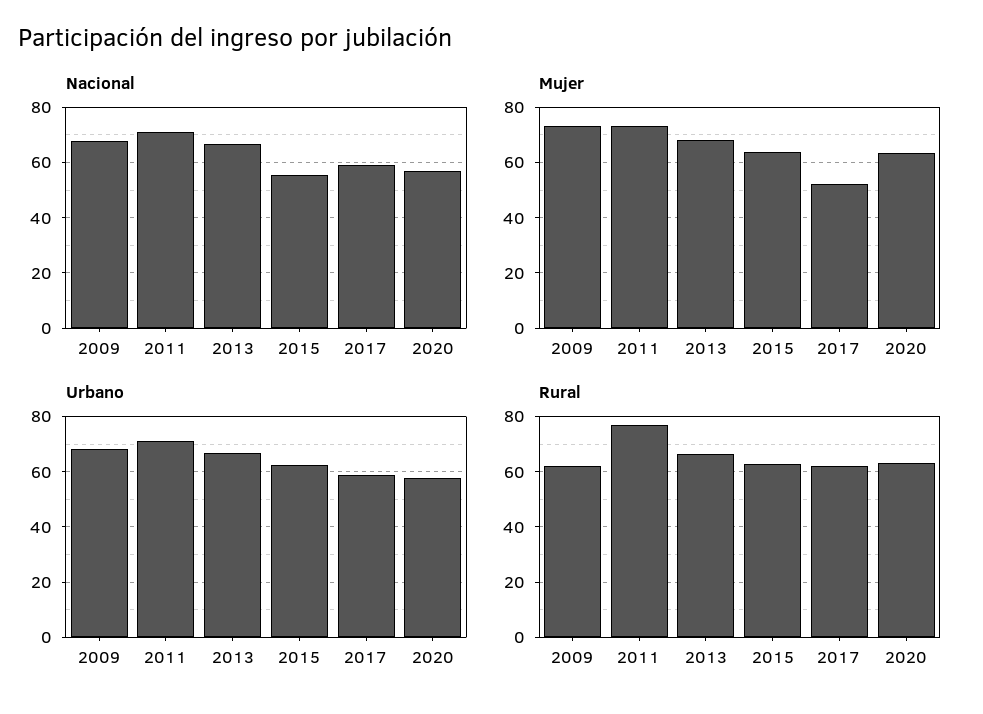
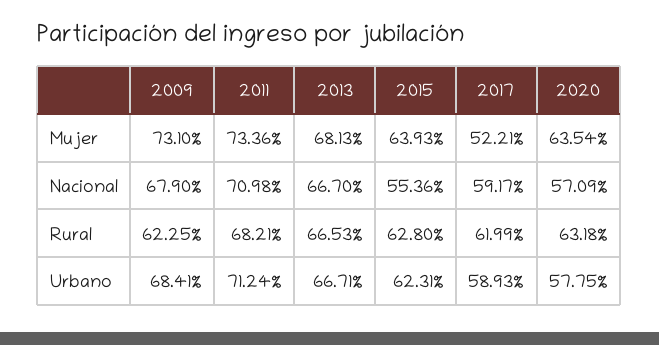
  {
    "Nacional": {
      "2009": 67.9,
      "2011": 70.98,
      "2013": 66.7,
      "2015": 55.36,
      "2017": 59.17,
      "2020": 57.09
    },
    "Mujer": {
      "2009": 73.1,
      "2011": 73.36,
      "2013": 68.13,
      "2015": 63.93,
      "2017": 52.21,
      "2020": 63.54
    },
    "Urbano": {
      "2009": 68.41,
      "2011": 71.24,
      "2013": 66.71,
      "2015": 62.31,
      "2017": 58.93,
      "2020": 57.75
    },
    "Rural": {
      "2009": 62.25,
-     "2011": 77.5,
+     "2011": 68.21,
      "2013": 66.53,
      "2015": 62.8,
      "2017": 61.99,
      "2020": 63.18
    }
  }

